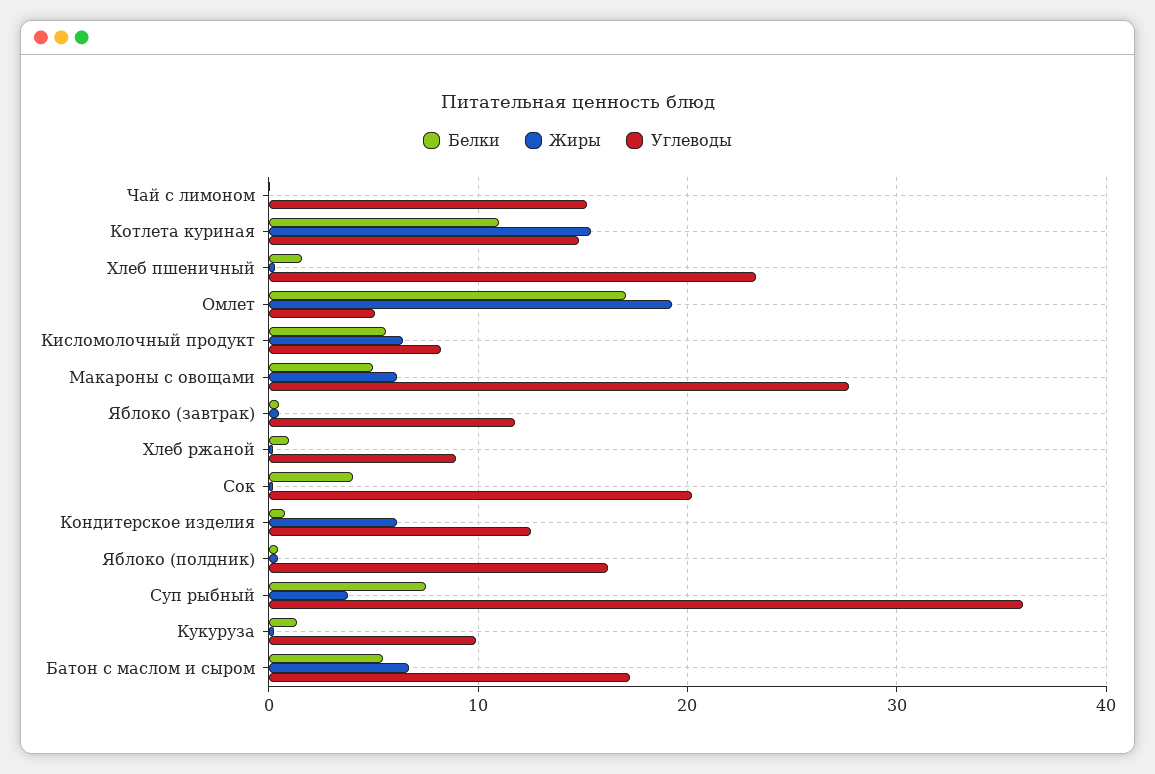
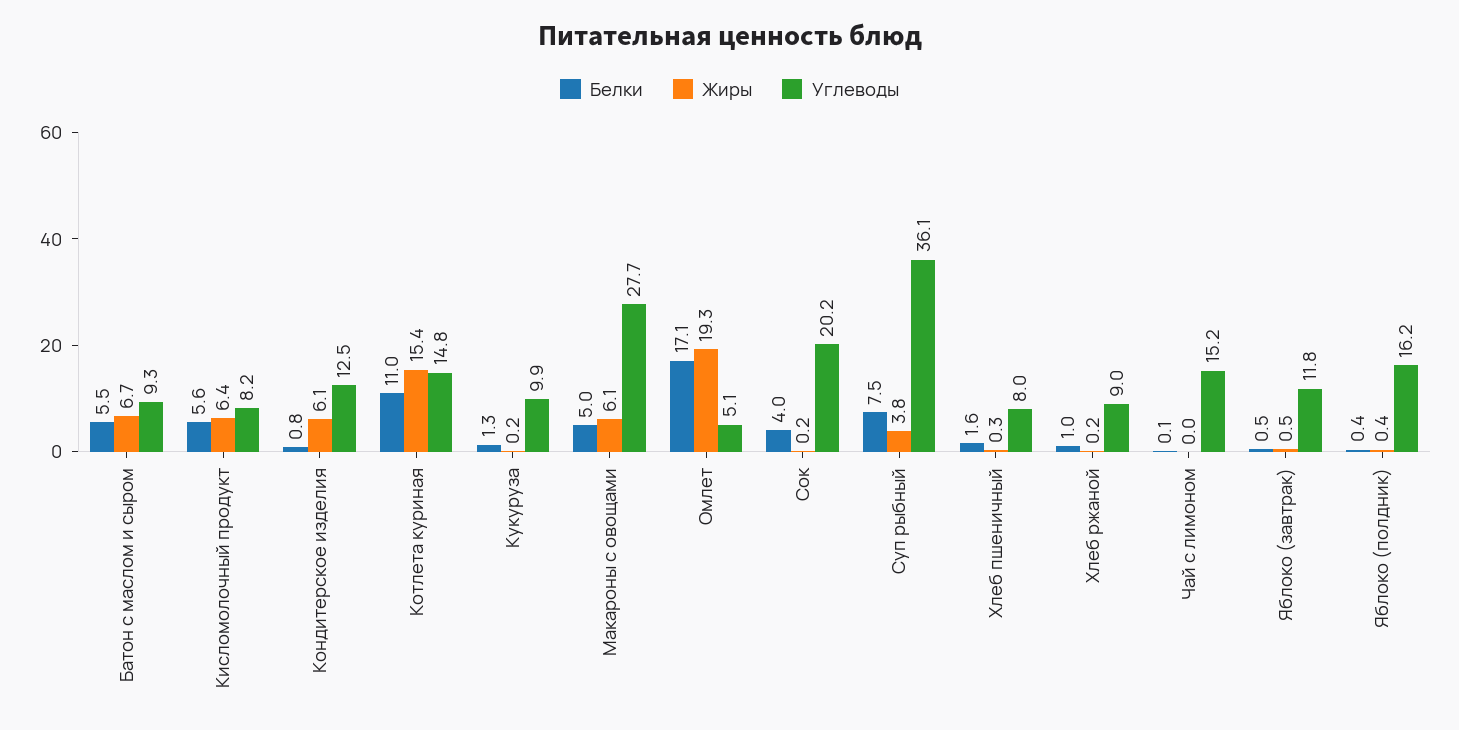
  {
    "Белки": {
      "Чай с лимоном": 0.1,
      "Котлета куриная": 11,
      "Хлеб пшеничный": 1.6,
      "Омлет": 17.1,
      "Кисломолочный продукт": 5.6,
      "Макароны с овощами": 5,
      "Яблоко (завтрак)": 0.5,
      "Хлеб ржаной": 1,
      "Сок": 4,
      "Кондитерское изделия": 0.8,
      "Яблоко (полдник)": 0.4,
      "Суп рыбный": 7.5,
      "Кукуруза": 1.3,
      "Батон с маслом и сыром": 5.5
    },
    "Жиры": {
      "Чай с лимоном": 0,
      "Котлета куриная": 15.4,
      "Хлеб пшеничный": 0.3,
      "Омлет": 19.3,
      "Кисломолочный продукт": 6.4,
      "Макароны с овощами": 6.1,
      "Яблоко (завтрак)": 0.5,
      "Хлеб ржаной": 0.2,
      "Сок": 0.2,
      "Кондитерское изделия": 6.1,
      "Яблоко (полдник)": 0.4,
      "Суп рыбный": 3.8,
      "Кукуруза": 0.2,
      "Батон с маслом и сыром": 6.7
    },
    "Углеводы": {
      "Чай с лимоном": 15.2,
      "Котлета куриная": 14.8,
-     "Хлеб пшеничный": 23,
+     "Хлеб пшеничный": 8,
      "Омлет": 5.1,
      "Кисломолочный продукт": 8.2,
      "Макароны с овощами": 27.7,
      "Яблоко (завтрак)": 11.8,
      "Хлеб ржаной": 9,
      "Сок": 20.2,
      "Кондитерское изделия": 12.5,
      "Яблоко (полдник)": 16.2,
      "Суп рыбный": 36.1,
      "Кукуруза": 9.9,
-     "Батон с маслом и сыром": 17
+     "Батон с маслом и сыром": 9.3
    }
  }

